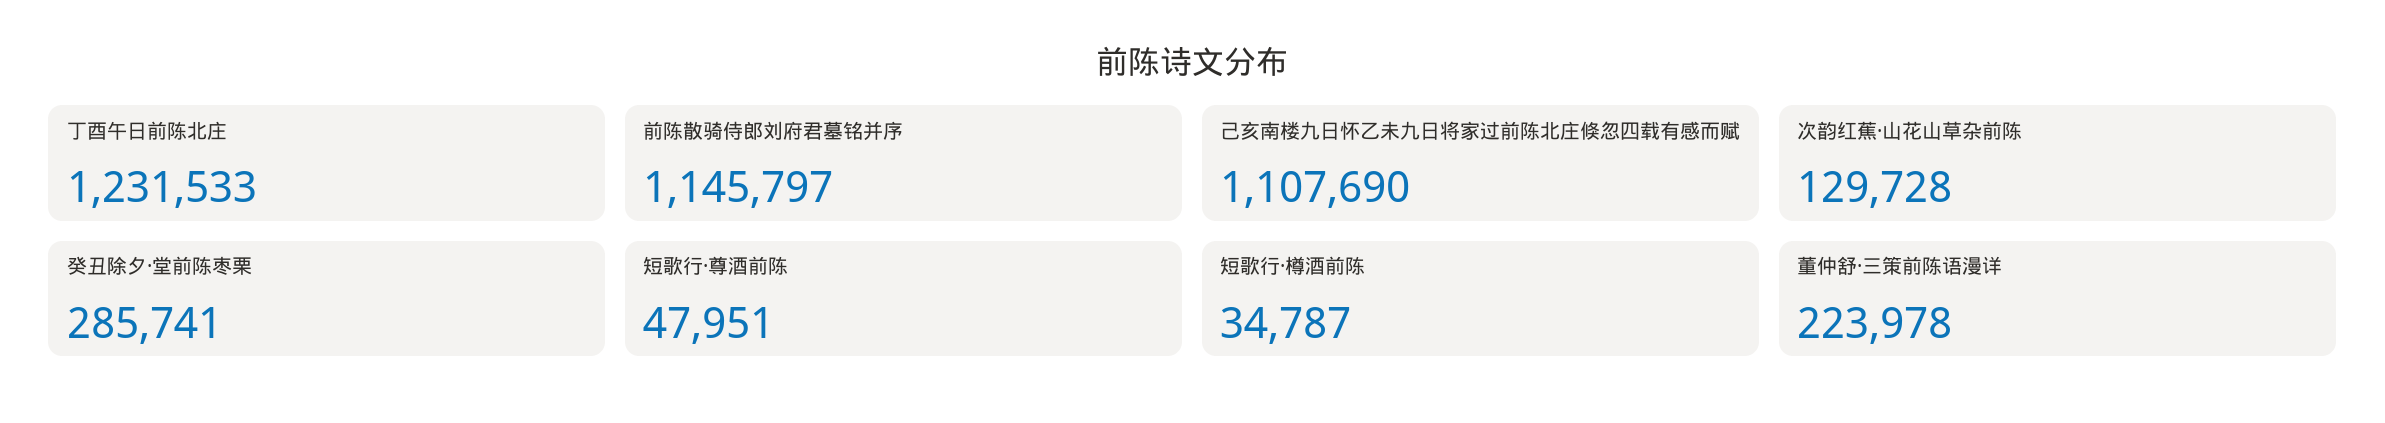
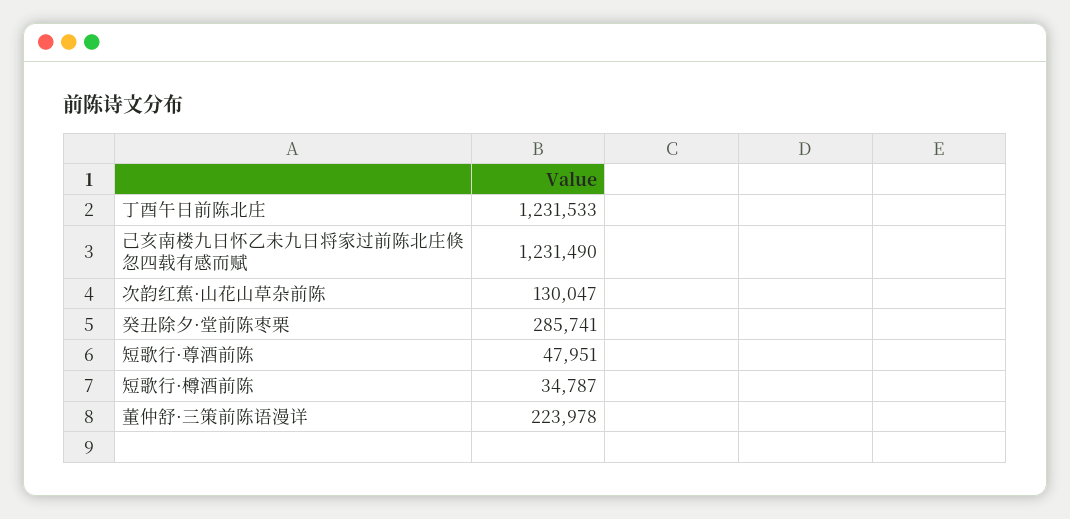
  {
    "丁酉午日前陈北庄": 1231533,
-   "前陈散骑侍郎刘府君墓铭并序": 1145797,
-   "己亥南楼九日怀乙未九日将家过前陈北庄倏忽四载有感而赋": 1107690,
+   "己亥南楼九日怀乙未九日将家过前陈北庄倏忽四载有感而赋": 1231490,
-   "次韵红蕉·山花山草杂前陈": 129728,
+   "次韵红蕉·山花山草杂前陈": 130047,
    "癸丑除夕·堂前陈枣栗": 285741,
    "短歌行·尊酒前陈": 47951,
    "短歌行·樽酒前陈": 34787,
    "董仲舒·三策前陈语漫详": 223978
  }

